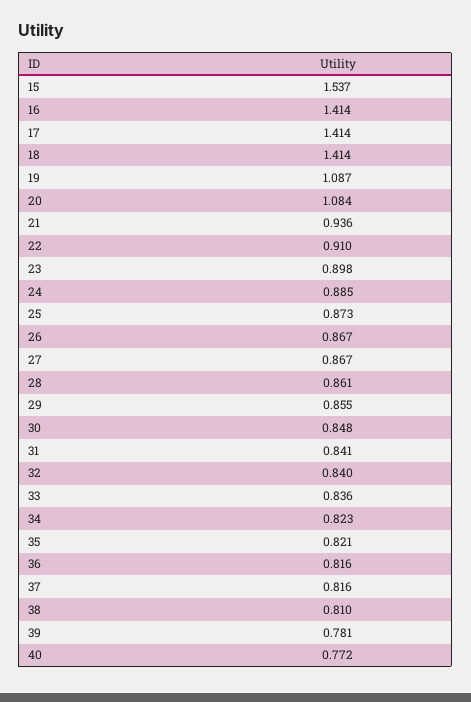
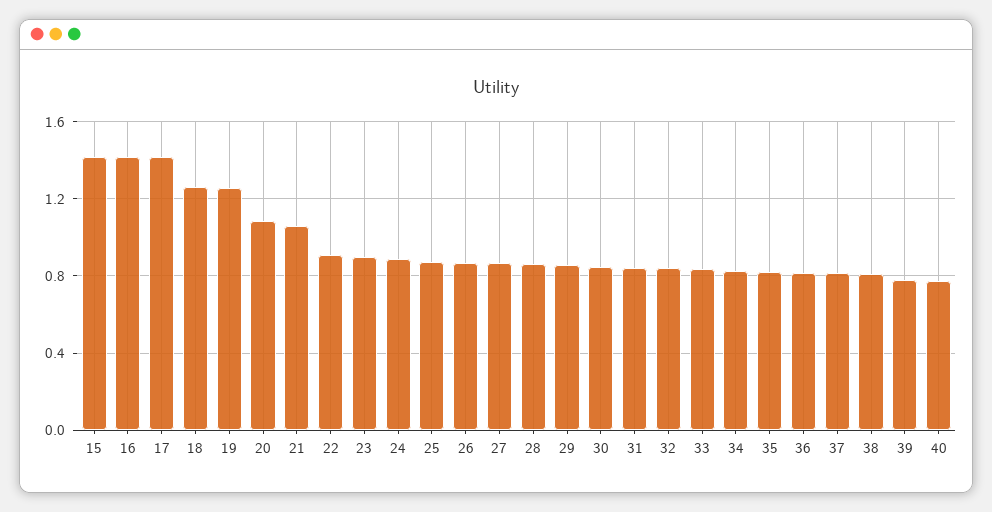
  {
-   "15": 1.537,
+   "15": 1.4,
    "16": 1.414,
    "17": 1.414,
-   "18": 1.414,
+   "18": 1.25,
-   "19": 1.087,
+   "19": 1.25,
    "20": 1.084,
-   "21": 0.936,
+   "21": 1.05,
    "22": 0.91,
    "23": 0.898,
    "24": 0.885,
    "25": 0.873,
    "26": 0.867,
    "27": 0.867,
    "28": 0.861,
    "29": 0.855,
    "30": 0.848,
    "31": 0.841,
    "32": 0.84,
    "33": 0.836,
    "34": 0.823,
    "35": 0.821,
    "36": 0.816,
    "37": 0.816,
    "38": 0.81,
    "39": 0.781,
    "40": 0.772
  }

